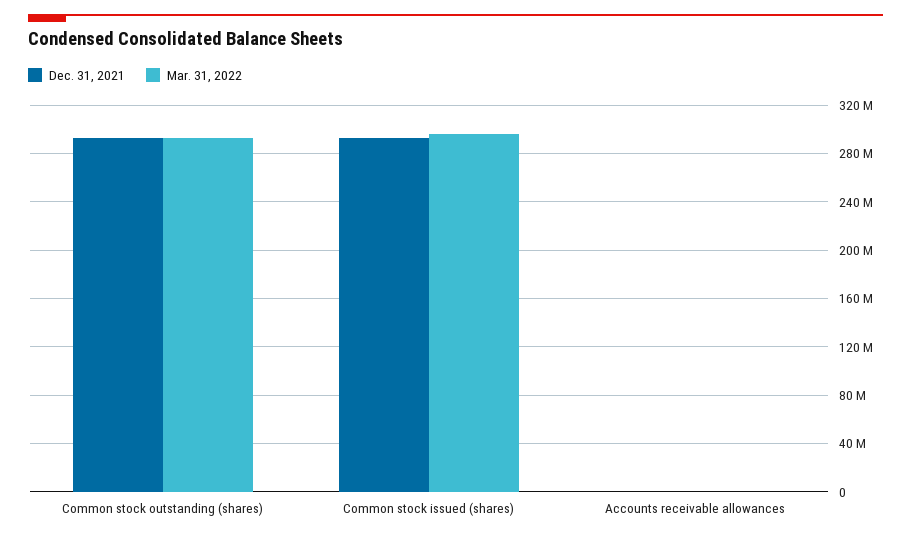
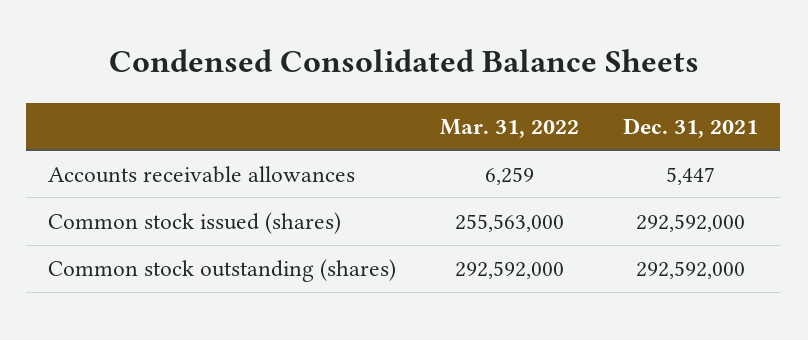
  {
    "Dec. 31, 2021": {
      "Common stock outstanding (shares)": 292592000,
      "Common stock issued (shares)": 292592000,
      "Accounts receivable allowances": 5447
    },
    "Mar. 31, 2022": {
      "Common stock outstanding (shares)": 292592000,
-     "Common stock issued (shares)": 295000000,
+     "Common stock issued (shares)": 255563000,
      "Accounts receivable allowances": 6259
    }
  }

